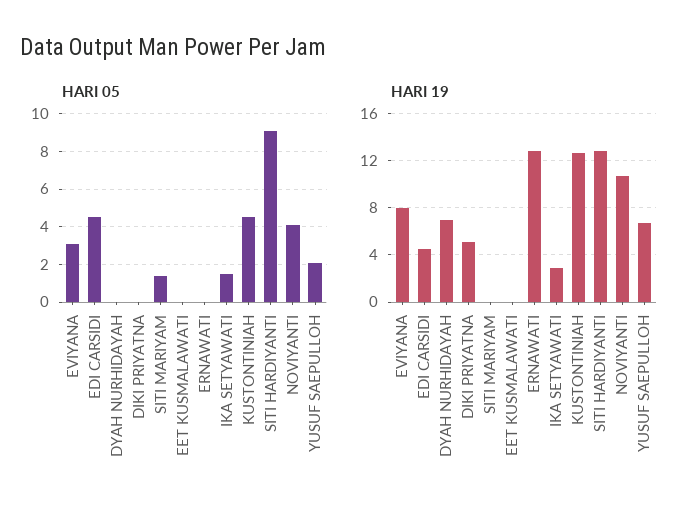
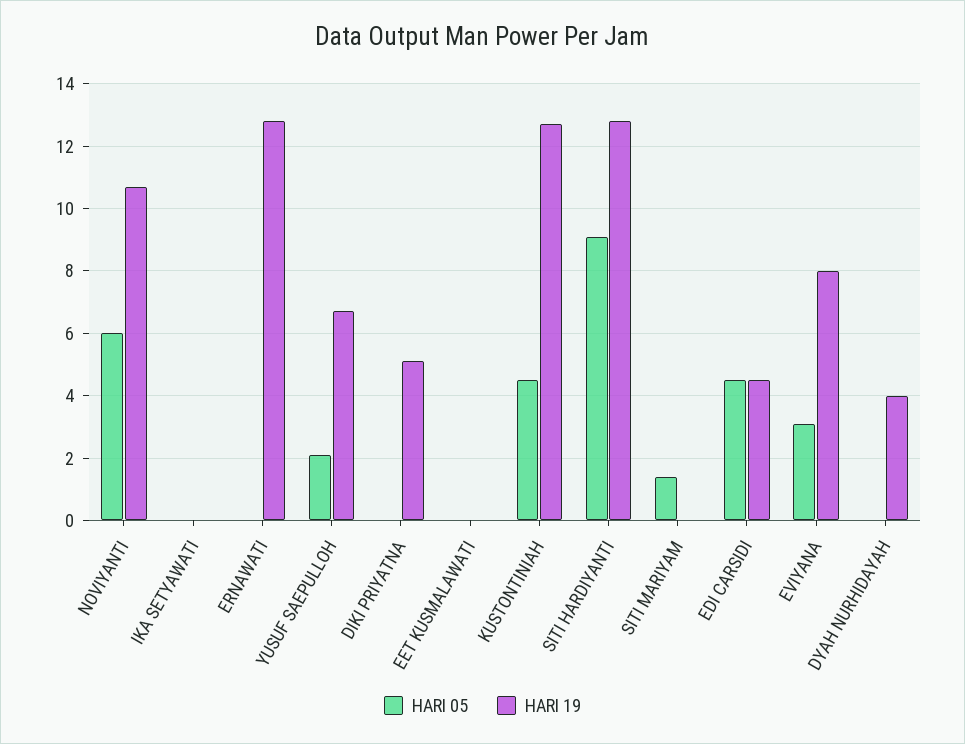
  {
    "HARI 05": {
      "EVIYANA": 3,
      "EDI CARSIDI": 4.5,
      "DYAH NURHIDAYAH": 0,
      "DIKI PRIYATNA": 0,
      "SITI MARIYAM": 1.5,
      "EET KUSMALAWATI": 0,
      "ERNAWATI": 0,
-     "IKA SETYAWATI": 1.5,
+     "IKA SETYAWATI": 0,
      "KUSTONTINIAH": 4.5,
      "SITI HARDIYANTI": 9,
-     "NOVIYANTI": 4,
+     "NOVIYANTI": 6,
      "YUSUF SAEPULLOH": 2
    },
    "HARI 19": {
      "EVIYANA": 8,
      "EDI CARSIDI": 4.5,
-     "DYAH NURHIDAYAH": 7,
+     "DYAH NURHIDAYAH": 4,
      "DIKI PRIYATNA": 5,
      "SITI MARIYAM": 0,
      "EET KUSMALAWATI": 0,
      "ERNAWATI": 13,
-     "IKA SETYAWATI": 3,
+     "IKA SETYAWATI": 0,
      "KUSTONTINIAH": 12.5,
      "SITI HARDIYANTI": 13,
      "NOVIYANTI": 10.5,
      "YUSUF SAEPULLOH": 6.5
    }
  }

